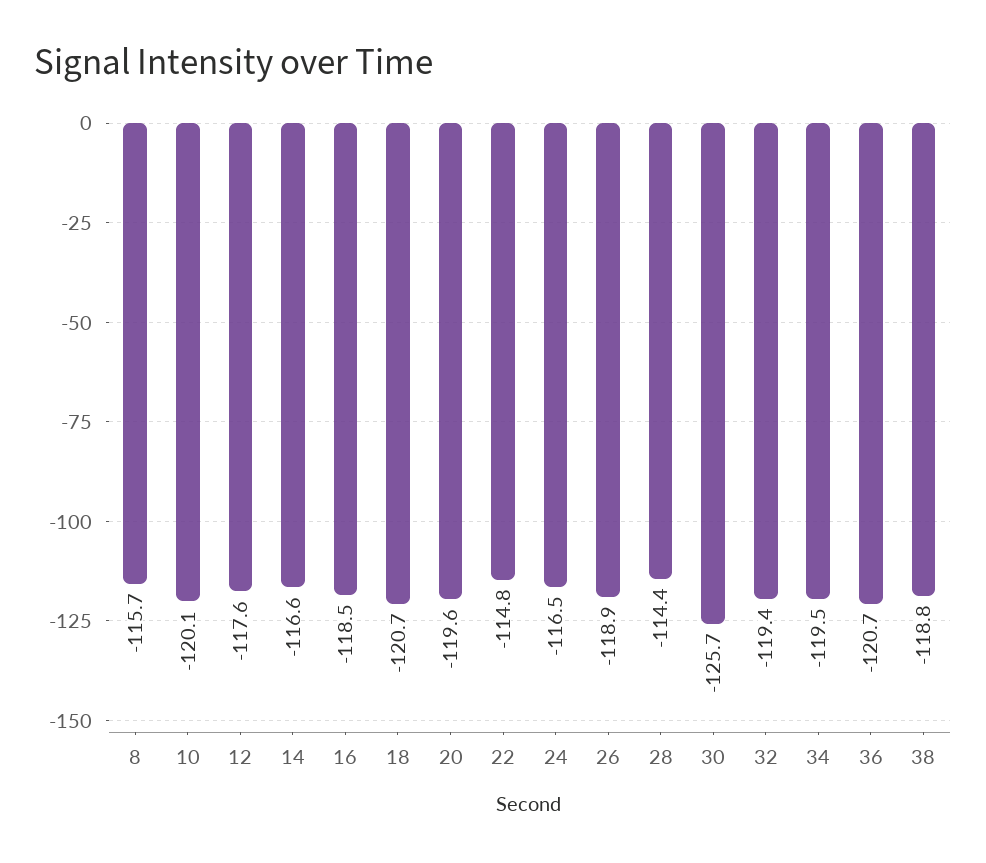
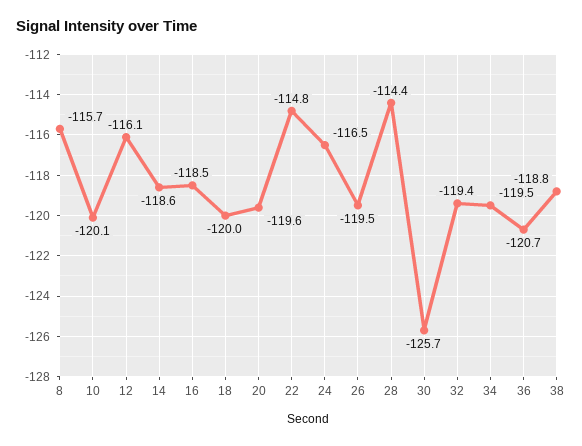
  {
    "8": -115.7,
    "10": -120.1,
-   "12": -117.6,
+   "12": -116.1,
-   "14": -116.6,
+   "14": -118.6,
    "16": -118.5,
-   "18": -120.7,
+   "18": -120,
    "20": -119.6,
    "22": -114.8,
    "24": -116.5,
-   "26": -118.9,
+   "26": -119.5,
    "28": -114.4,
    "30": -125.7,
    "32": -119.4,
    "34": -119.5,
    "36": -120.7,
    "38": -118.8
  }

